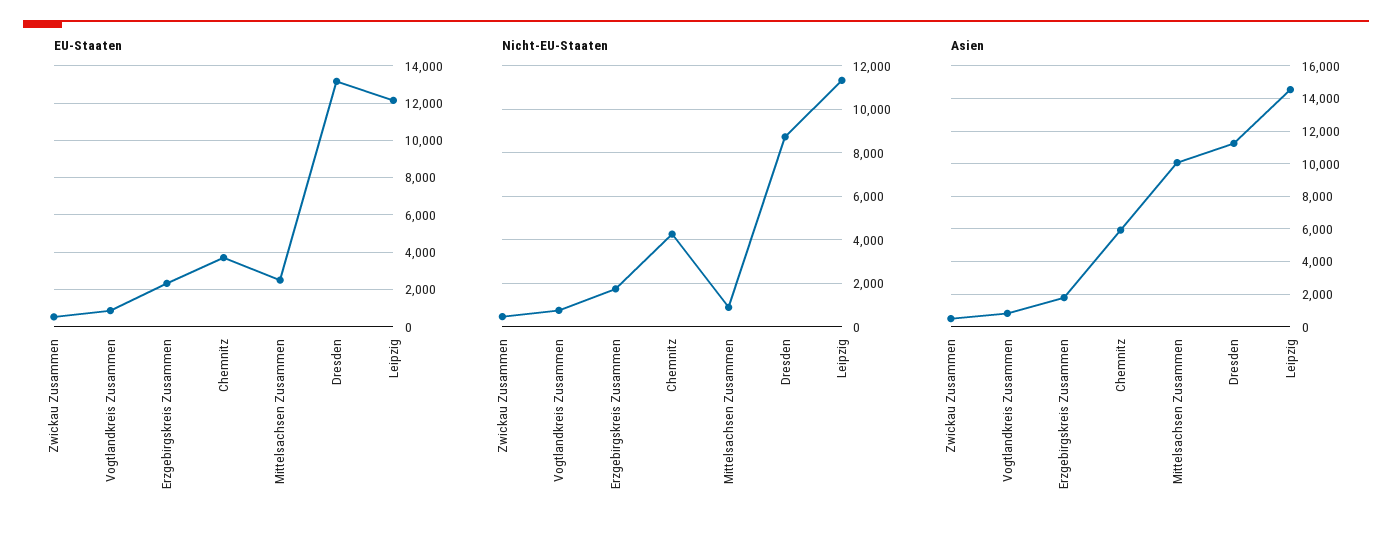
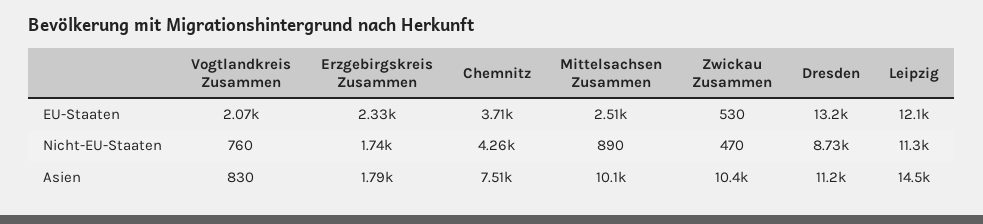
  {
    "EU-Staaten": {
      "Zwickau Zusammen": 530,
-     "Vogtlandkreis Zusammen": 1000,
+     "Vogtlandkreis Zusammen": 2070,
      "Erzgebirgskreis Zusammen": 2330,
      "Chemnitz": 3710,
      "Mittelsachsen Zusammen": 2510,
      "Dresden": 13200,
      "Leipzig": 12100
    },
    "Nicht-EU-Staaten": {
      "Zwickau Zusammen": 470,
      "Vogtlandkreis Zusammen": 760,
      "Erzgebirgskreis Zusammen": 1740,
      "Chemnitz": 4260,
      "Mittelsachsen Zusammen": 890,
      "Dresden": 8730,
      "Leipzig": 11300
    },
    "Asien": {
-     "Zwickau Zusammen": 500,
+     "Zwickau Zusammen": 10400,
      "Vogtlandkreis Zusammen": 830,
      "Erzgebirgskreis Zusammen": 1790,
-     "Chemnitz": 6000,
+     "Chemnitz": 7510,
      "Mittelsachsen Zusammen": 10100,
      "Dresden": 11200,
      "Leipzig": 14500
    }
  }

